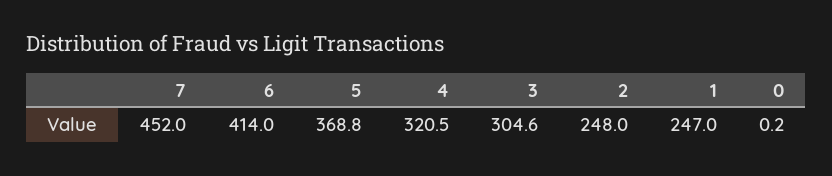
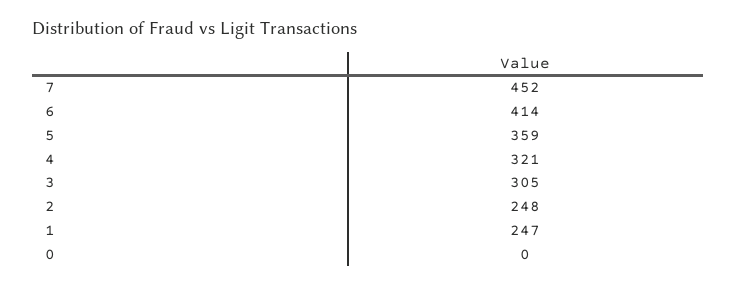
  {
    "7": 452,
    "6": 414,
-   "5": 368.8,
+   "5": 359,
    "4": 320.5,
    "3": 304.6,
    "2": 248,
    "1": 247,
    "0": 0.2
  }

